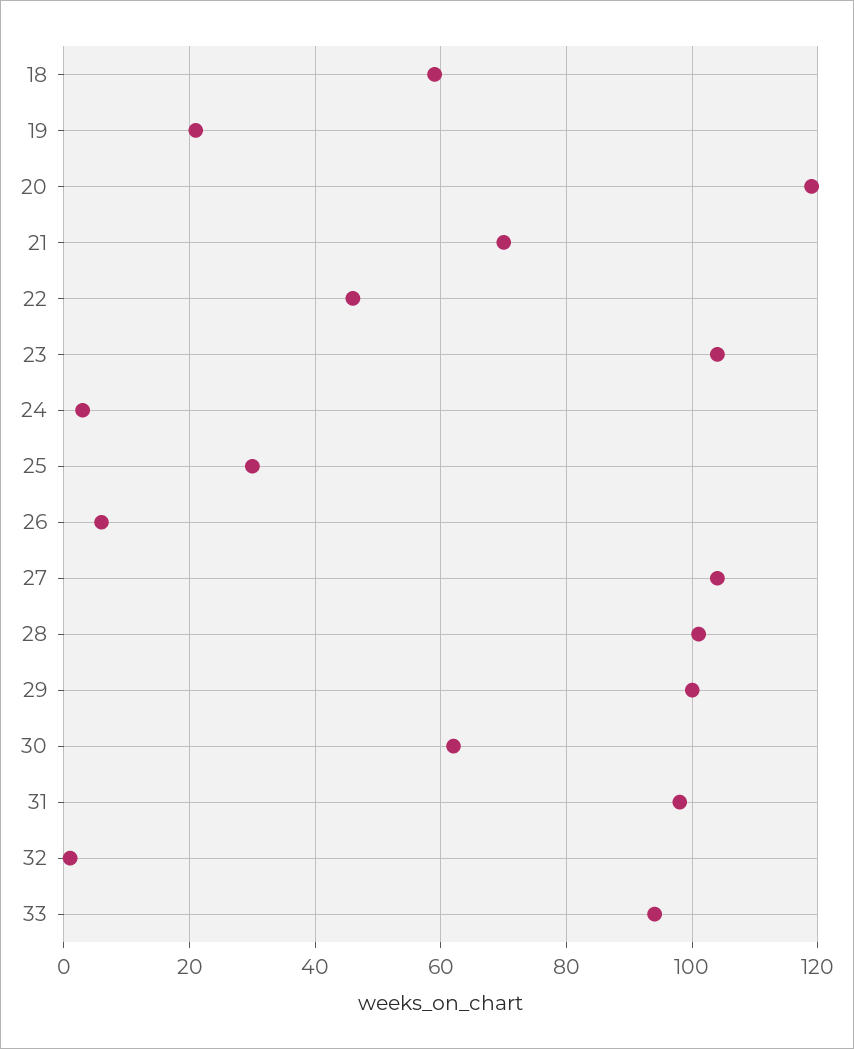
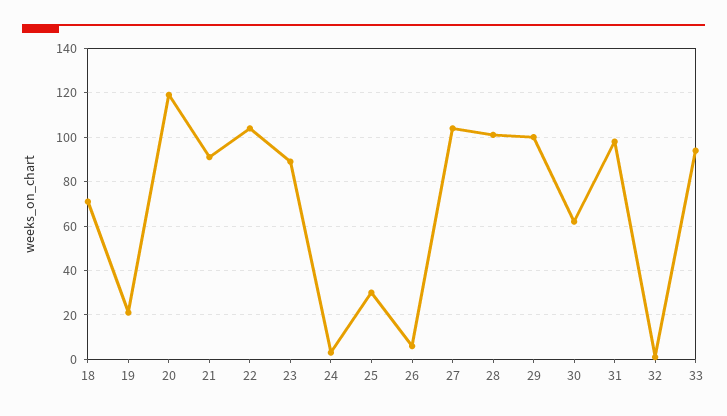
  {
-   "18": 60,
+   "18": 70,
    "19": 20,
    "20": 120,
-   "21": 70,
+   "21": 90,
-   "22": 45,
+   "22": 105,
-   "23": 105,
+   "23": 90,
    "24": 5,
    "25": 30,
    "26": 5,
    "27": 105,
    "28": 100,
    "29": 100,
    "30": 60,
    "31": 100,
    "32": 0,
    "33": 95
  }

